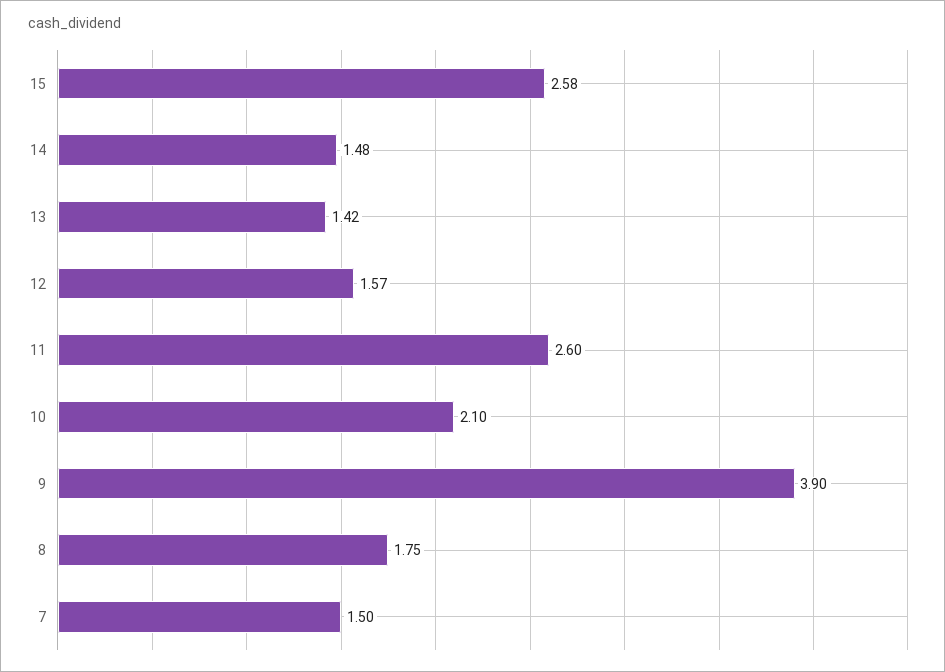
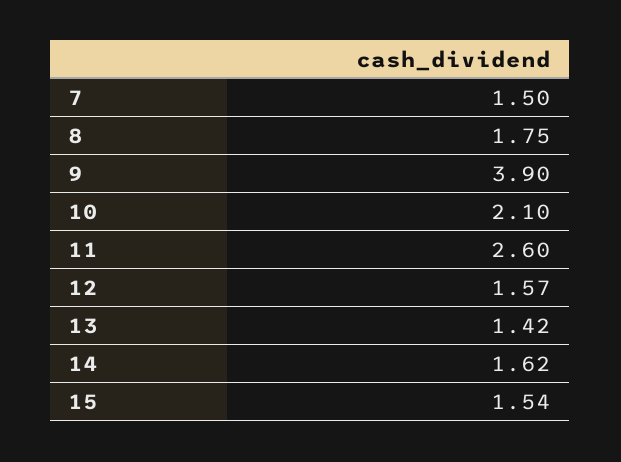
  {
-   "15": 2.58,
+   "15": 1.54,
-   "14": 1.48,
+   "14": 1.62,
    "13": 1.42,
    "12": 1.57,
    "11": 2.6,
    "10": 2.1,
    "9": 3.9,
    "8": 1.75,
    "7": 1.5
  }

